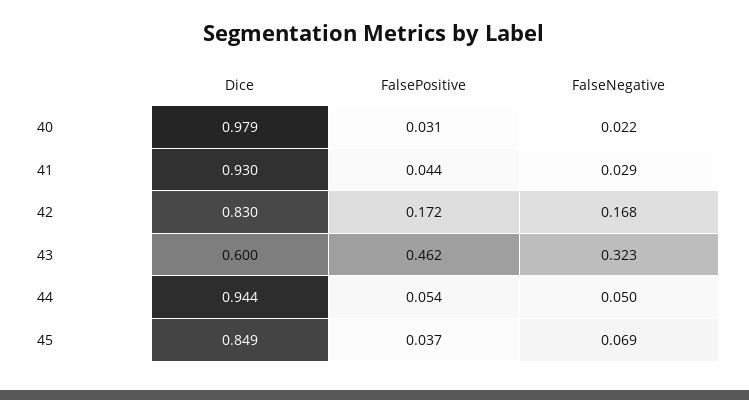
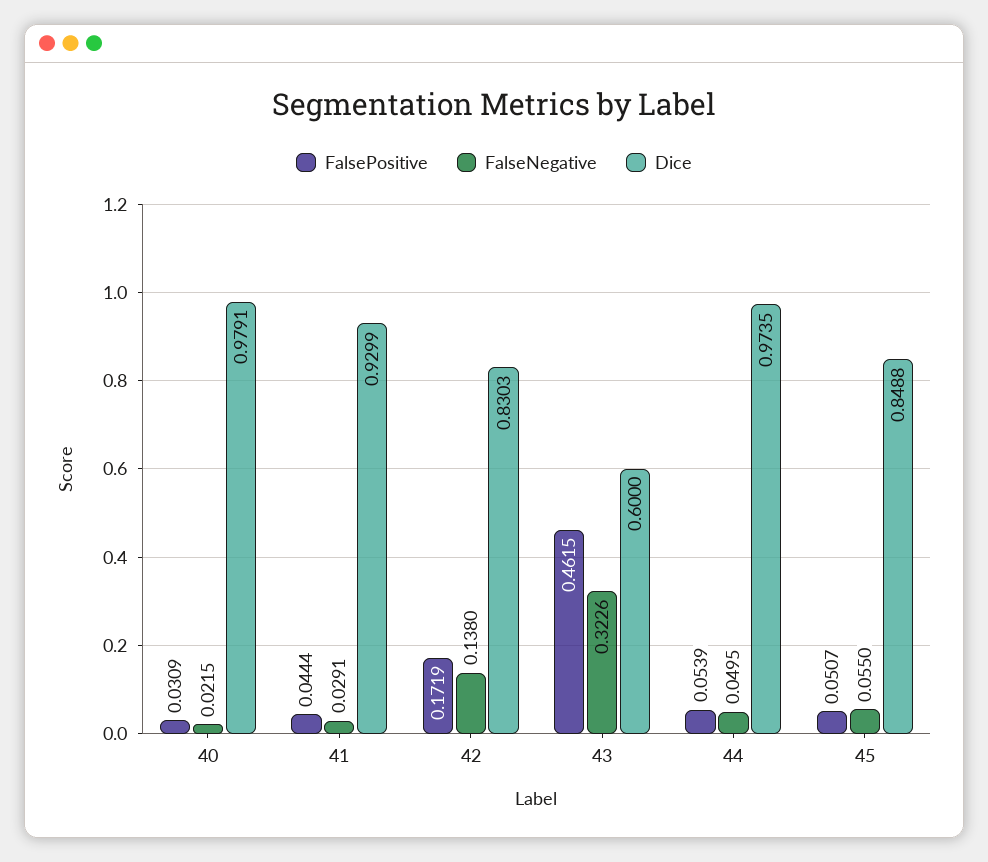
  {
    "Dice": {
      "40": 0.9791,
      "41": 0.9299,
      "42": 0.8303,
      "43": 0.6,
-     "44": 0.944,
+     "44": 0.9735,
      "45": 0.8488
    },
    "FalsePositive": {
      "40": 0.0309,
      "41": 0.0444,
      "42": 0.1719,
      "43": 0.4615,
      "44": 0.0539,
-     "45": 0.037
+     "45": 0.0507
    },
    "FalseNegative": {
      "40": 0.0215,
      "41": 0.0291,
-     "42": 0.168,
+     "42": 0.138,
      "43": 0.3226,
      "44": 0.0495,
-     "45": 0.069
+     "45": 0.055
    }
  }

